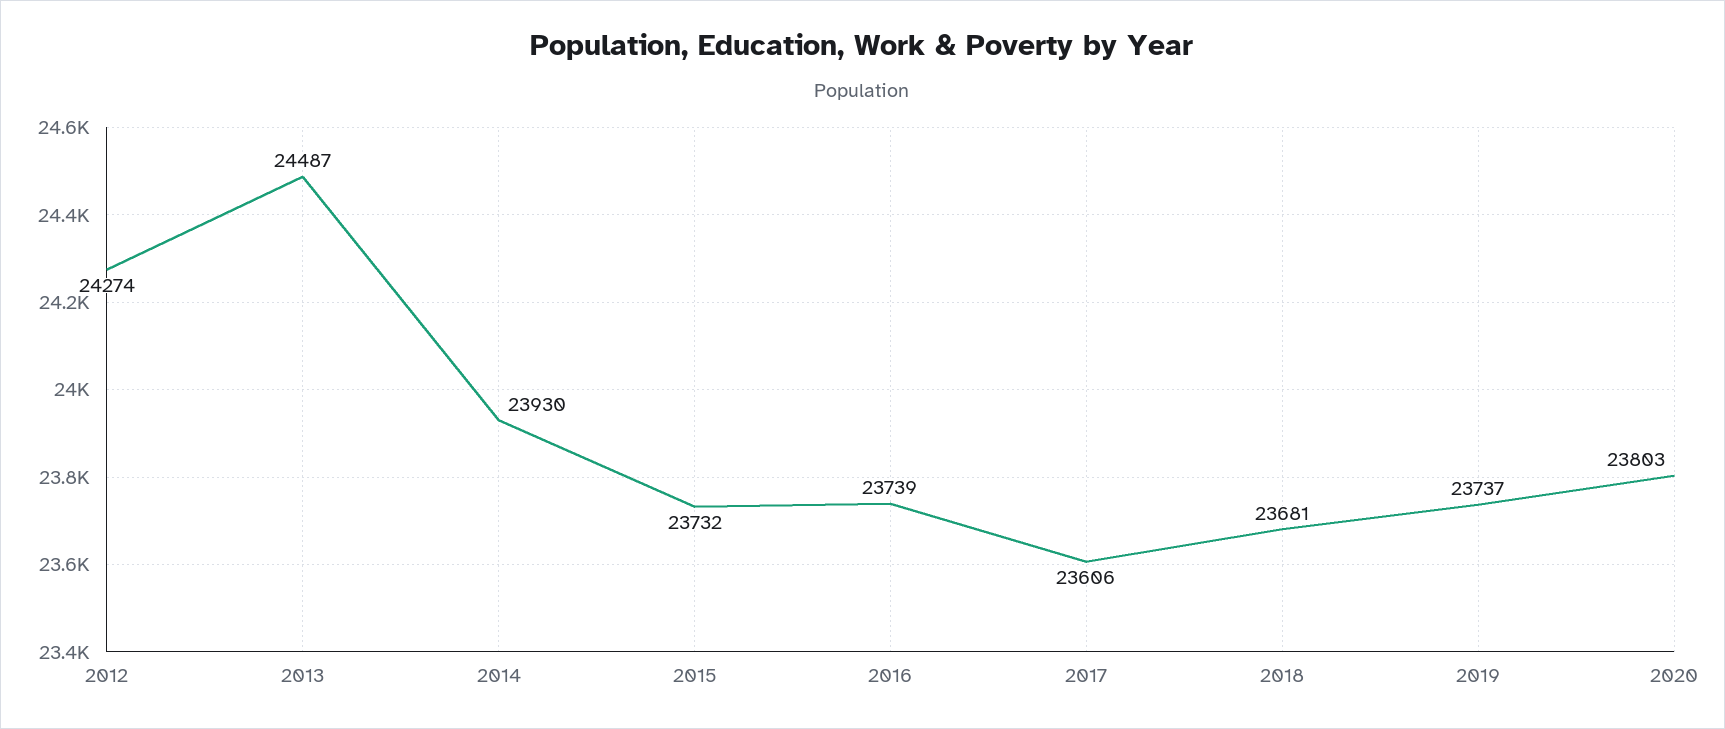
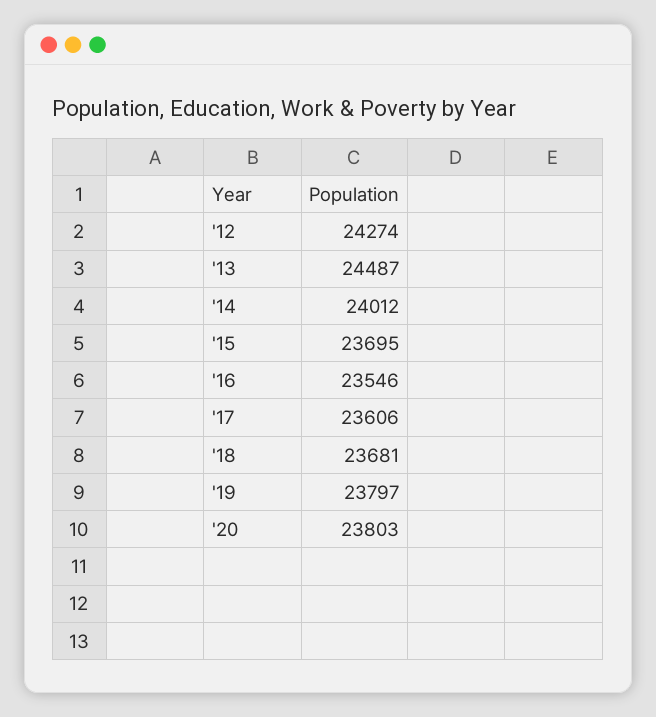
  {
    "2012": 24274,
    "2013": 24487,
-   "2014": 23930,
+   "2014": 24012,
-   "2015": 23732,
+   "2015": 23695,
-   "2016": 23739,
+   "2016": 23546,
    "2017": 23606,
    "2018": 23681,
-   "2019": 23737,
+   "2019": 23797,
    "2020": 23803
  }

